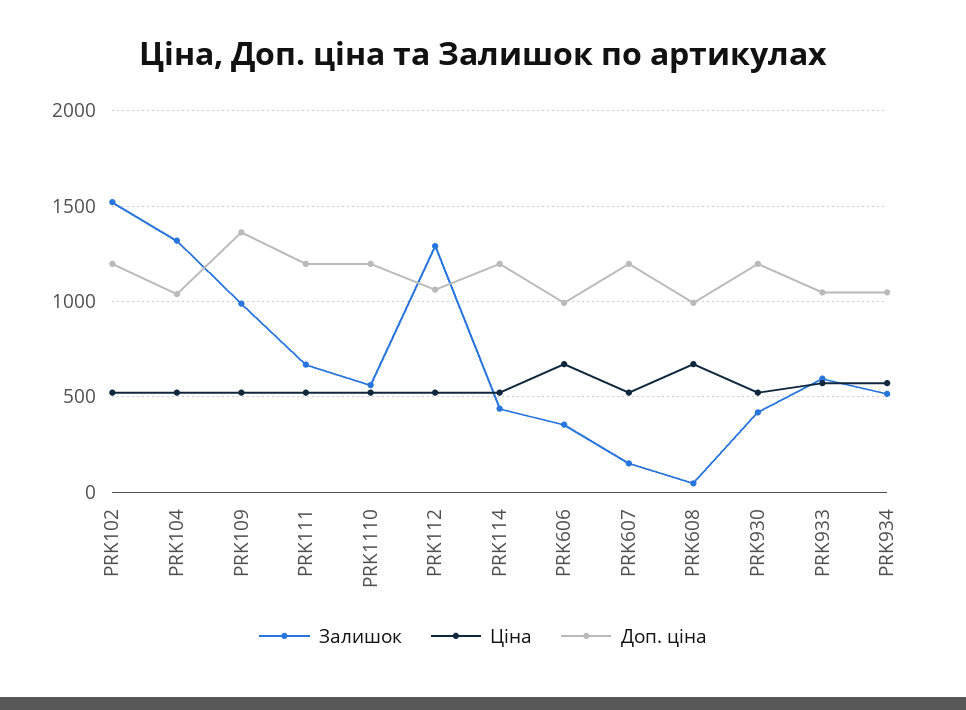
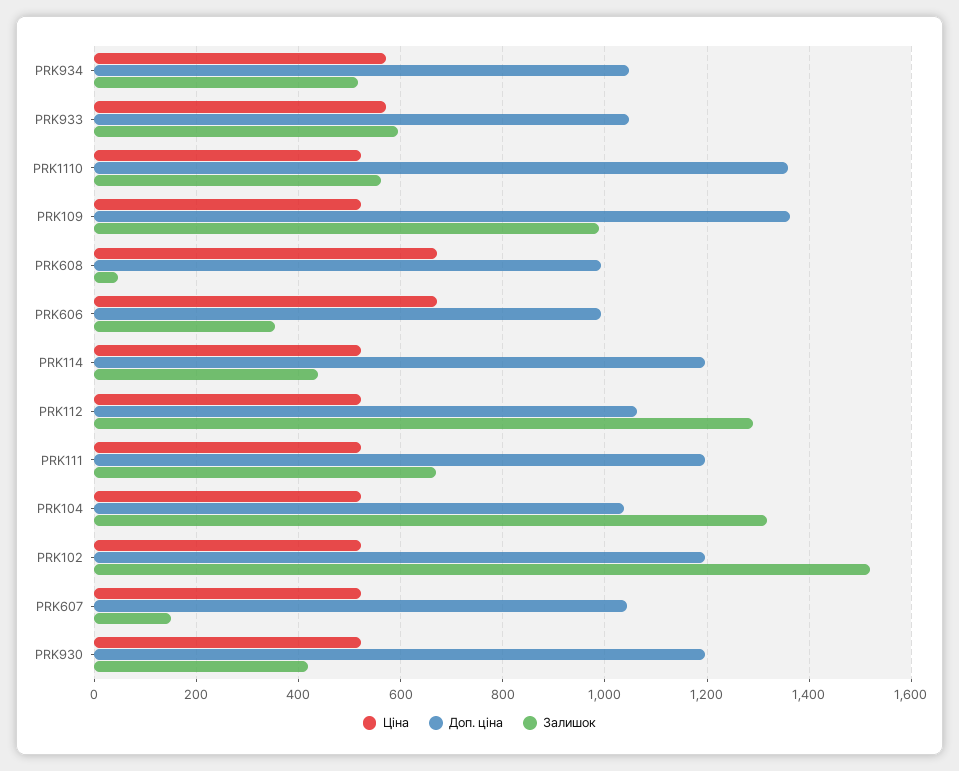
  {
    "Залишок": {
      "PRK102": 1520,
      "PRK104": 1320,
      "PRK109": 980,
      "PRK111": 660,
      "PRK1110": 560,
      "PRK112": 1300,
      "PRK114": 440,
      "PRK606": 360,
      "PRK607": 160,
      "PRK608": 40,
      "PRK930": 420,
      "PRK933": 600,
      "PRK934": 520
    },
    "Ціна": {
      "PRK102": 520,
      "PRK104": 520,
      "PRK109": 520,
      "PRK111": 520,
      "PRK1110": 520,
      "PRK112": 520,
      "PRK114": 520,
      "PRK606": 680,
      "PRK607": 520,
      "PRK608": 680,
      "PRK930": 520,
      "PRK933": 580,
      "PRK934": 580
    },
    "Доп. ціна": {
      "PRK102": 1200,
      "PRK104": 1040,
      "PRK109": 1360,
      "PRK111": 1200,
-     "PRK1110": 1200,
+     "PRK1110": 1360,
      "PRK112": 1060,
      "PRK114": 1200,
      "PRK606": 1000,
-     "PRK607": 1200,
+     "PRK607": 1040,
      "PRK608": 1000,
      "PRK930": 1200,
      "PRK933": 1040,
      "PRK934": 1040
    }
  }

